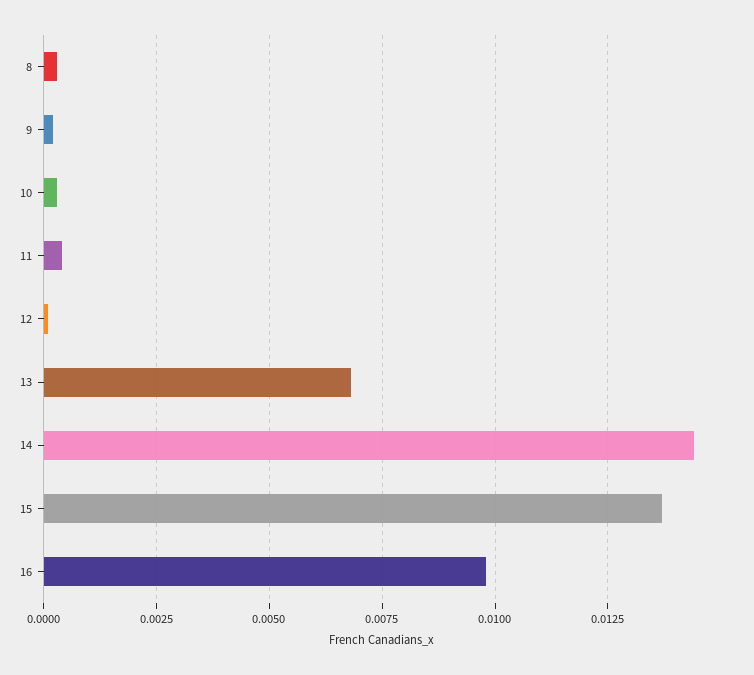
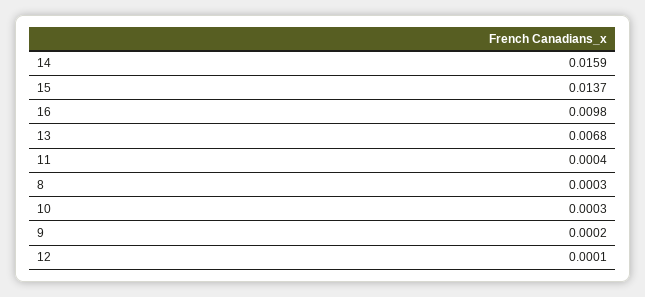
  {
    "8": 0.0003,
    "9": 0.0002,
    "10": 0.0003,
    "11": 0.0004,
    "12": 0.0001,
    "13": 0.0068,
-   "14": 0.0145,
+   "14": 0.0159,
    "15": 0.0137,
    "16": 0.0098
  }

